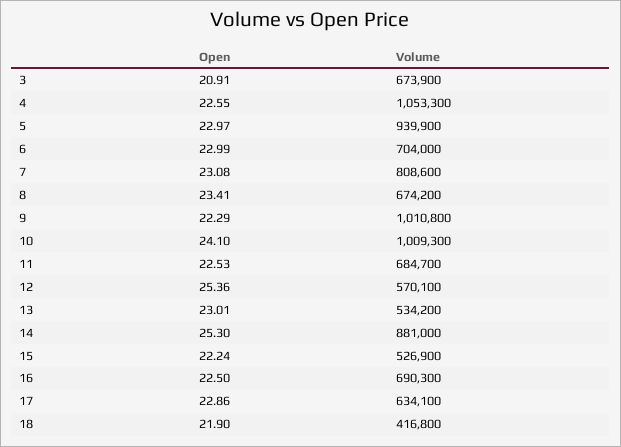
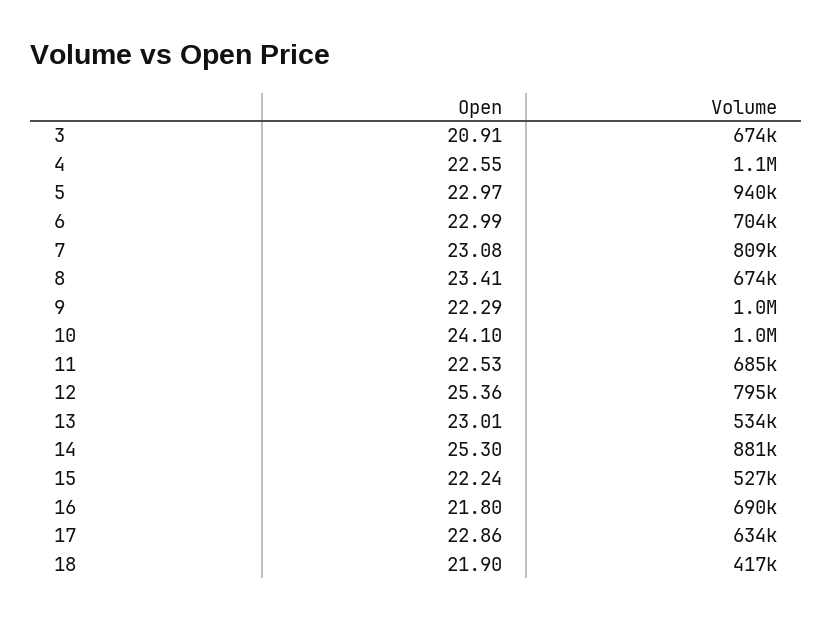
  {
    "Open": {
      "3": 20.91,
      "4": 22.55,
      "5": 22.97,
      "6": 22.99,
      "7": 23.08,
      "8": 23.41,
      "9": 22.29,
      "10": 24.1,
      "11": 22.53,
      "12": 25.36,
      "13": 23.01,
      "14": 25.3,
      "15": 22.24,
-     "16": 22.5,
+     "16": 21.8,
      "17": 22.86,
      "18": 21.9
    },
    "Volume": {
      "3": 673900,
      "4": 1053300,
      "5": 939900,
      "6": 704000,
      "7": 808600,
      "8": 674200,
      "9": 1010800,
      "10": 1009300,
      "11": 684700,
-     "12": 570100,
+     "12": 795000,
      "13": 534200,
      "14": 881000,
      "15": 526900,
      "16": 690300,
      "17": 634100,
      "18": 416800
    }
  }

